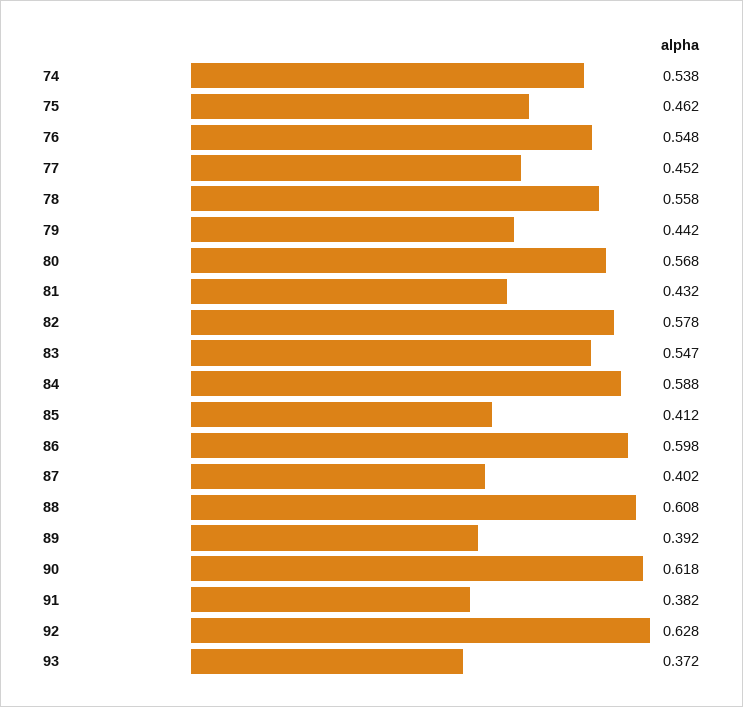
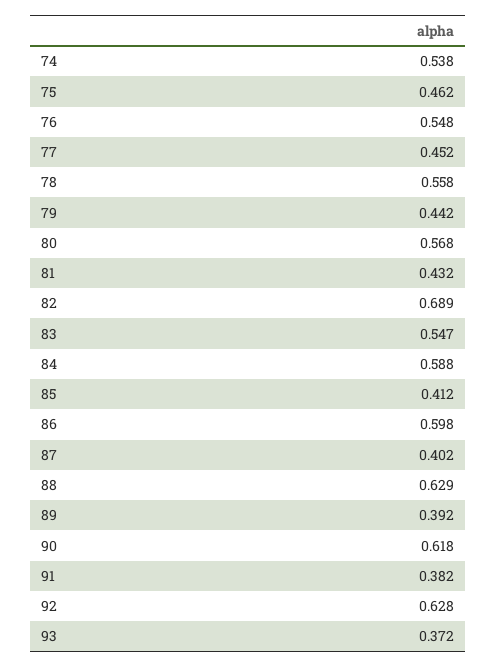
  {
    "74": 0.538,
    "75": 0.462,
    "76": 0.548,
    "77": 0.452,
    "78": 0.558,
    "79": 0.442,
    "80": 0.568,
    "81": 0.432,
-   "82": 0.578,
+   "82": 0.689,
    "83": 0.547,
    "84": 0.588,
    "85": 0.412,
    "86": 0.598,
    "87": 0.402,
-   "88": 0.608,
+   "88": 0.629,
    "89": 0.392,
    "90": 0.618,
    "91": 0.382,
    "92": 0.628,
    "93": 0.372
  }

